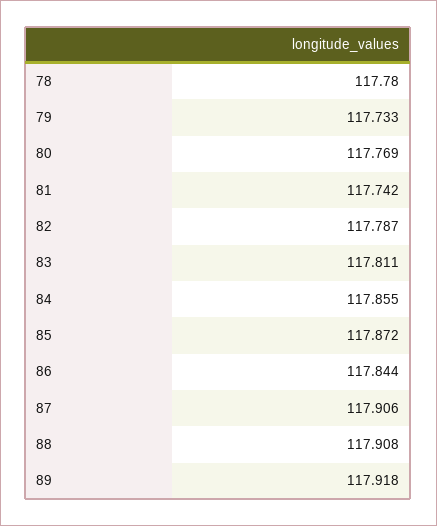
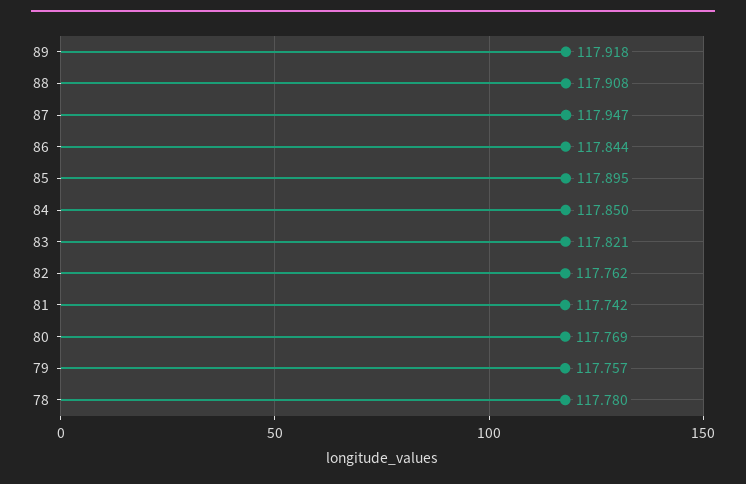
  {
    "78": 117.78,
-   "79": 117.733,
+   "79": 117.757,
    "80": 117.769,
    "81": 117.742,
-   "82": 117.787,
+   "82": 117.762,
-   "83": 117.811,
+   "83": 117.821,
-   "84": 117.855,
+   "84": 117.85,
-   "85": 117.872,
+   "85": 117.895,
    "86": 117.844,
-   "87": 117.906,
+   "87": 117.947,
    "88": 117.908,
    "89": 117.918
  }

